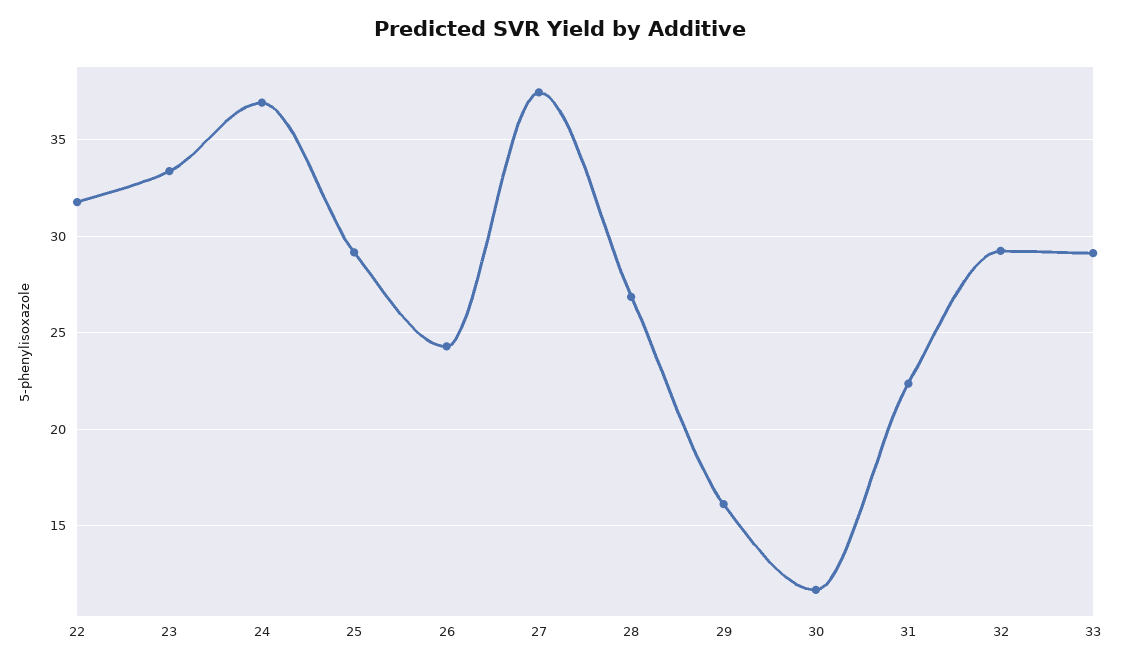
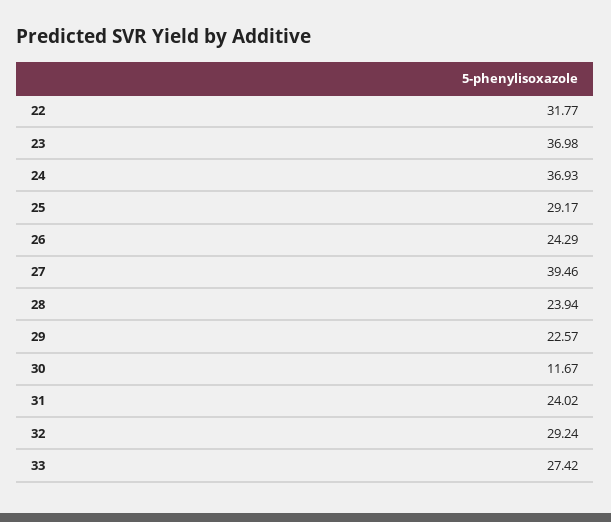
  {
    "22": 31.77,
-   "23": 33.5,
+   "23": 36.98,
    "24": 36.93,
    "25": 29.17,
    "26": 24.29,
-   "27": 37.5,
+   "27": 39.46,
-   "28": 27,
+   "28": 23.94,
-   "29": 16,
+   "29": 22.57,
    "30": 11.67,
-   "31": 22.5,
+   "31": 24.02,
    "32": 29.24,
-   "33": 29
+   "33": 27.42
  }

